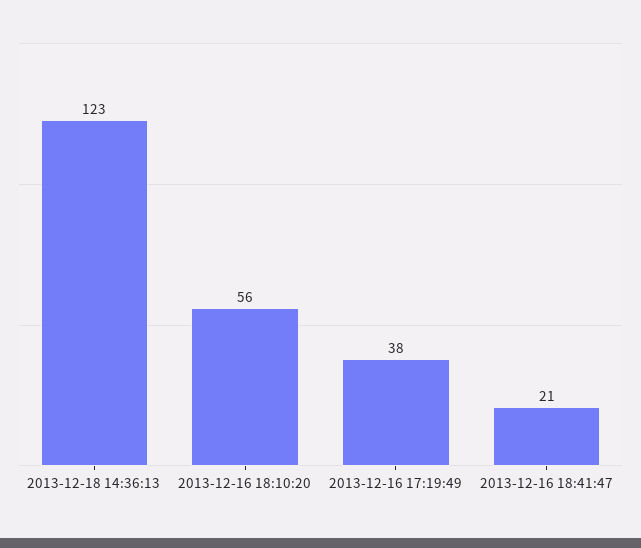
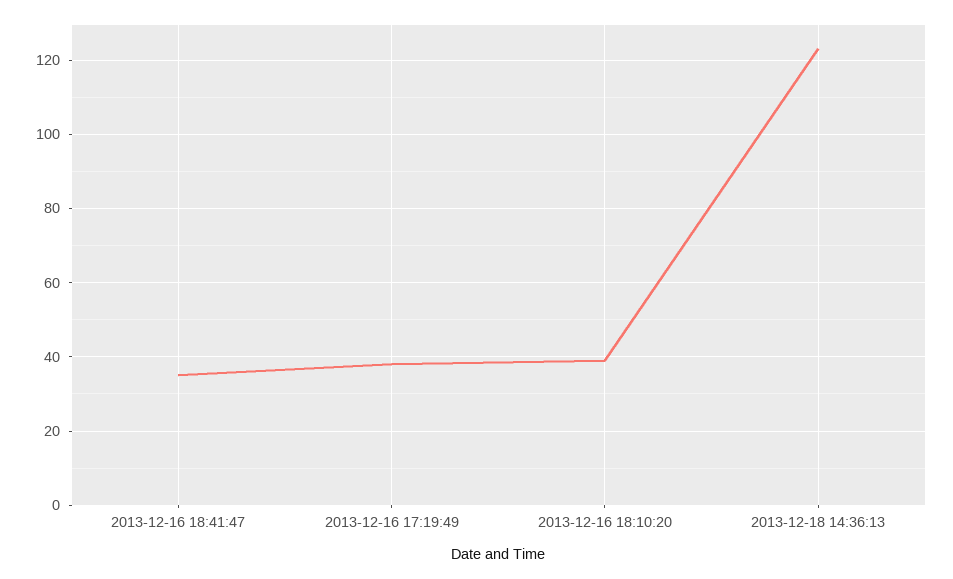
  {
    "2013-12-18 14:36:13": 123,
-   "2013-12-16 18:10:20": 56,
+   "2013-12-16 18:10:20": 40,
    "2013-12-16 17:19:49": 38,
-   "2013-12-16 18:41:47": 21
+   "2013-12-16 18:41:47": 35
  }

